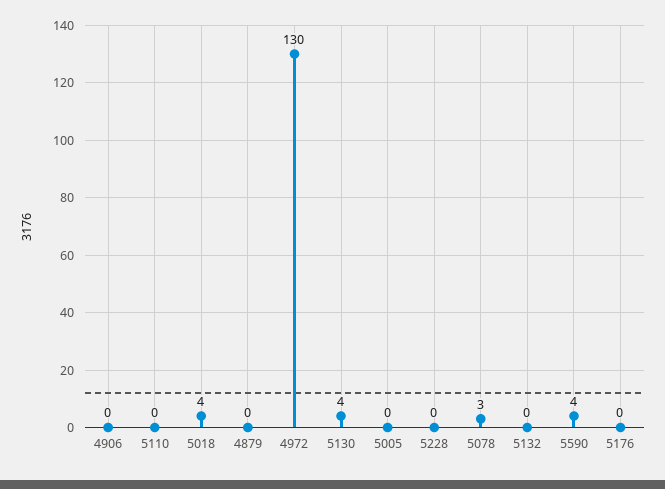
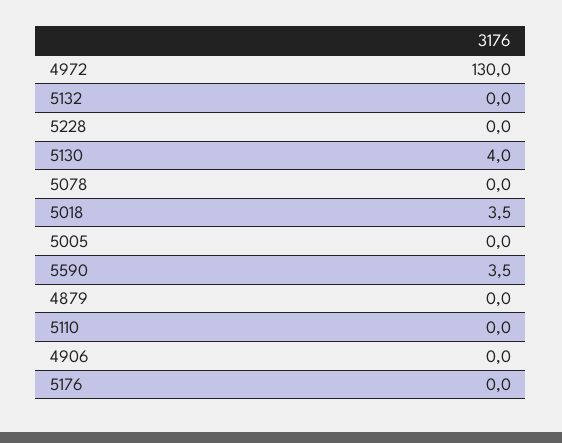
  {
    "4906": 0,
    "5110": 0,
    "5018": 3.5,
    "4879": 0,
    "4972": 130,
    "5130": 4,
    "5005": 0,
    "5228": 0,
-   "5078": 3,
+   "5078": 0,
    "5132": 0,
    "5590": 3.5,
    "5176": 0
  }

